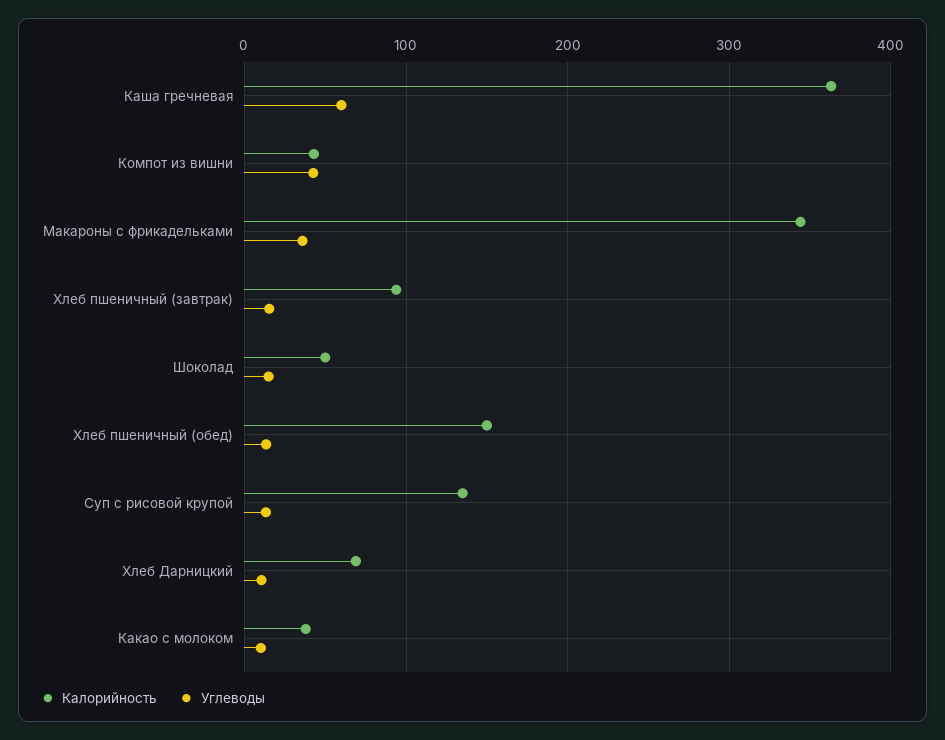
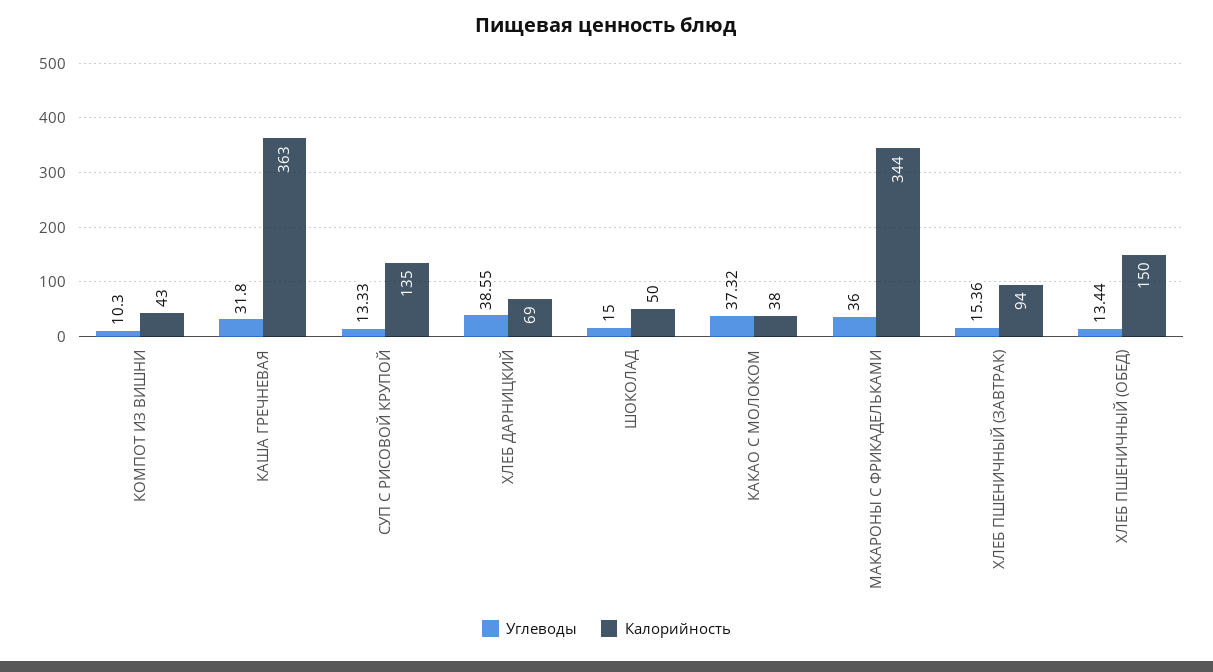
  {
    "Калорийность": {
      "Каша гречневая": 363,
      "Компот из вишни": 43,
      "Макароны с фрикадельками": 344,
      "Хлеб пшеничный (завтрак)": 94,
      "Шоколад": 50,
      "Хлеб пшеничный (обед)": 150,
      "Суп с рисовой крупой": 135,
      "Хлеб Дарницкий": 69,
      "Какао с молоком": 38
    },
    "Углеводы": {
-     "Каша гречневая": 60,
+     "Каша гречневая": 31.8,
-     "Компот из вишни": 40,
+     "Компот из вишни": 10.3,
      "Макароны с фрикадельками": 36,
      "Хлеб пшеничный (завтрак)": 15.36,
      "Шоколад": 15,
      "Хлеб пшеничный (обед)": 13.44,
      "Суп с рисовой крупой": 13.33,
-     "Хлеб Дарницкий": 10,
+     "Хлеб Дарницкий": 38.55,
-     "Какао с молоком": 10
+     "Какао с молоком": 37.32
    }
  }

